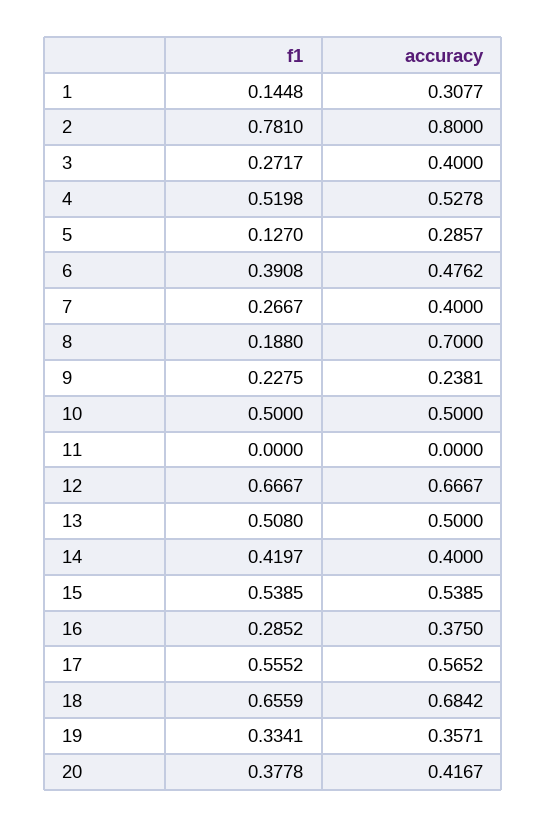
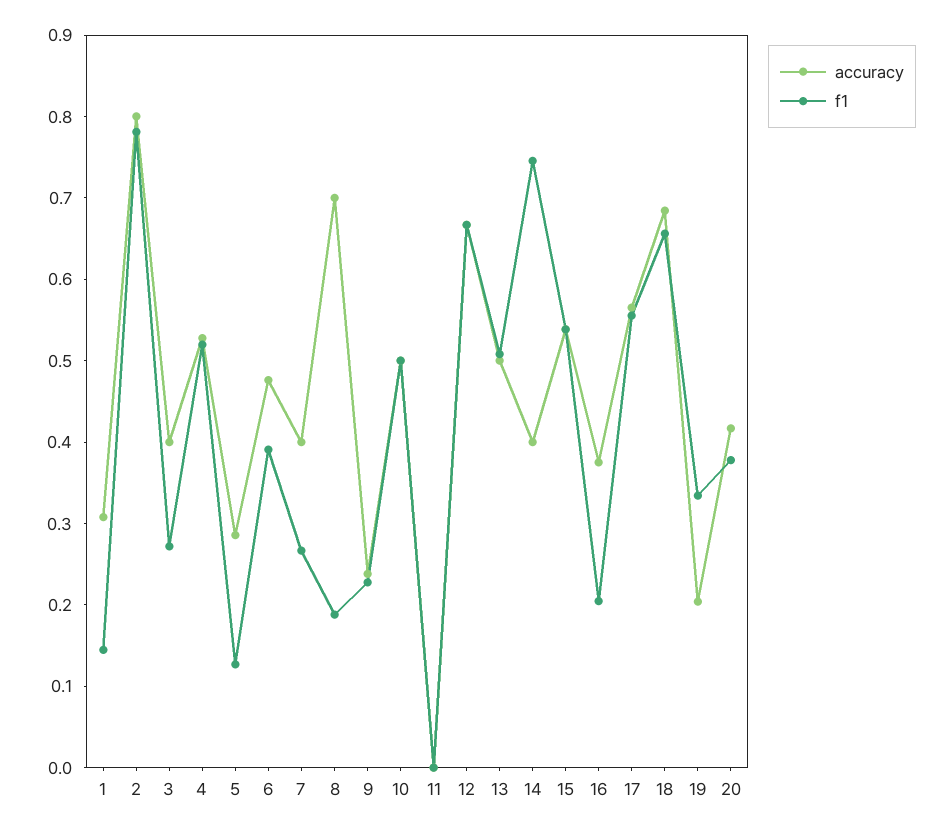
  {
    "f1": {
      "1": 0.1448,
      "2": 0.781,
      "3": 0.2717,
      "4": 0.5198,
      "5": 0.127,
      "6": 0.3908,
      "7": 0.2667,
      "8": 0.188,
      "9": 0.2275,
      "10": 0.5,
      "11": 0,
      "12": 0.6667,
      "13": 0.508,
-     "14": 0.4197,
+     "14": 0.74,
      "15": 0.5385,
-     "16": 0.2852,
+     "16": 0.2,
      "17": 0.5552,
      "18": 0.6559,
      "19": 0.3341,
      "20": 0.3778
    },
    "accuracy": {
      "1": 0.3077,
      "2": 0.8,
      "3": 0.4,
      "4": 0.5278,
      "5": 0.2857,
      "6": 0.4762,
      "7": 0.4,
      "8": 0.7,
      "9": 0.2381,
      "10": 0.5,
      "11": 0,
      "12": 0.6667,
      "13": 0.5,
      "14": 0.4,
      "15": 0.5385,
      "16": 0.375,
      "17": 0.5652,
      "18": 0.6842,
-     "19": 0.3571,
+     "19": 0.2,
      "20": 0.4167
    }
  }

